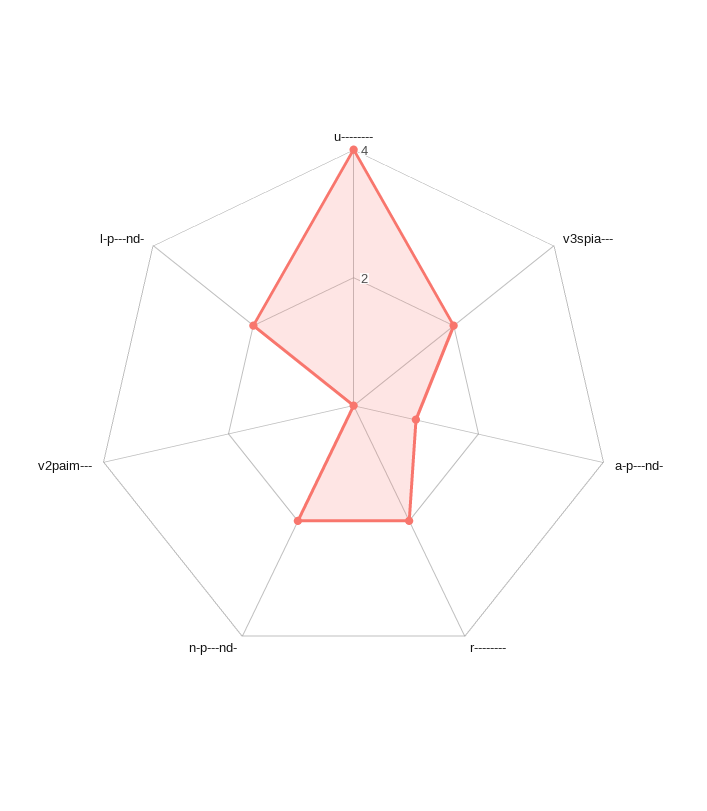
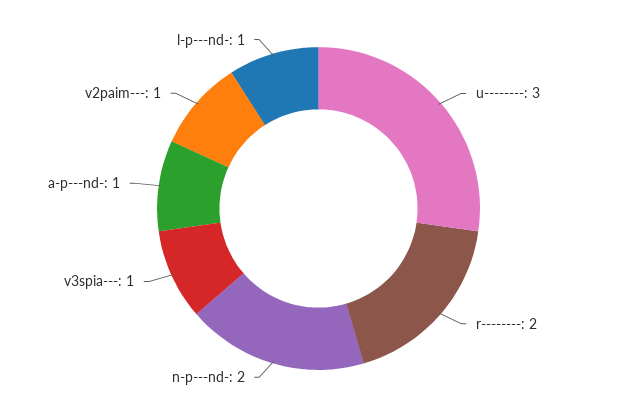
  {
-   "u--------": 4,
+   "u--------": 3,
-   "v3spia---": 2,
+   "v3spia---": 1,
    "a-p---nd-": 1,
    "r--------": 2,
    "n-p---nd-": 2,
-   "v2paim---": 0,
+   "v2paim---": 1,
-   "l-p---nd-": 2
+   "l-p---nd-": 1
  }

